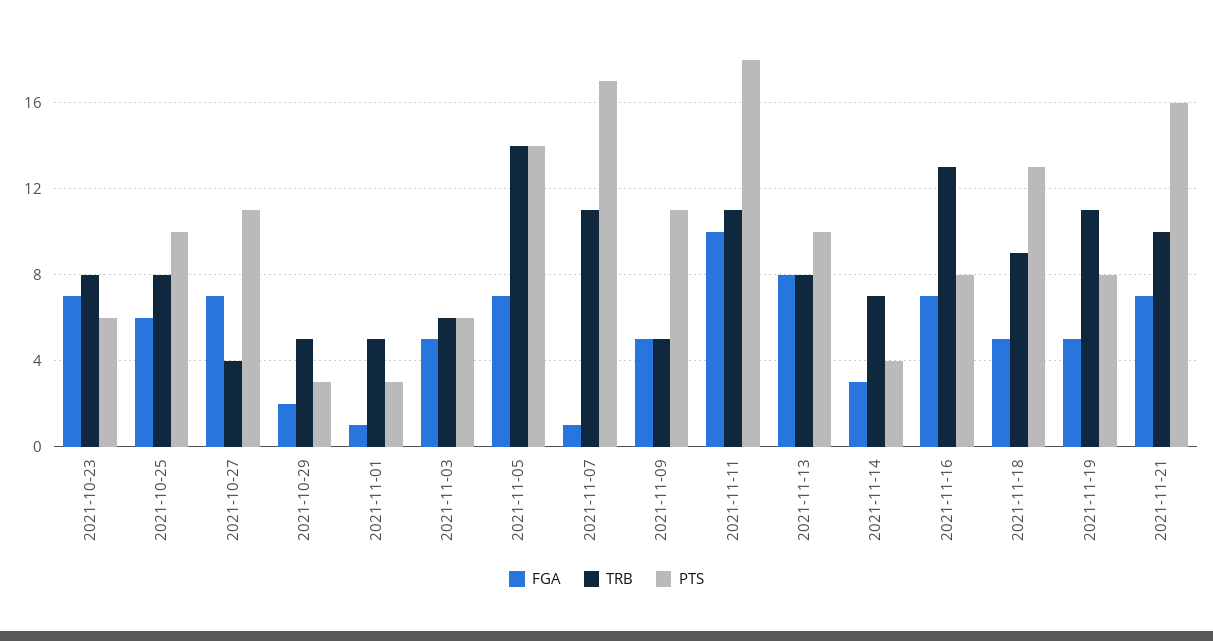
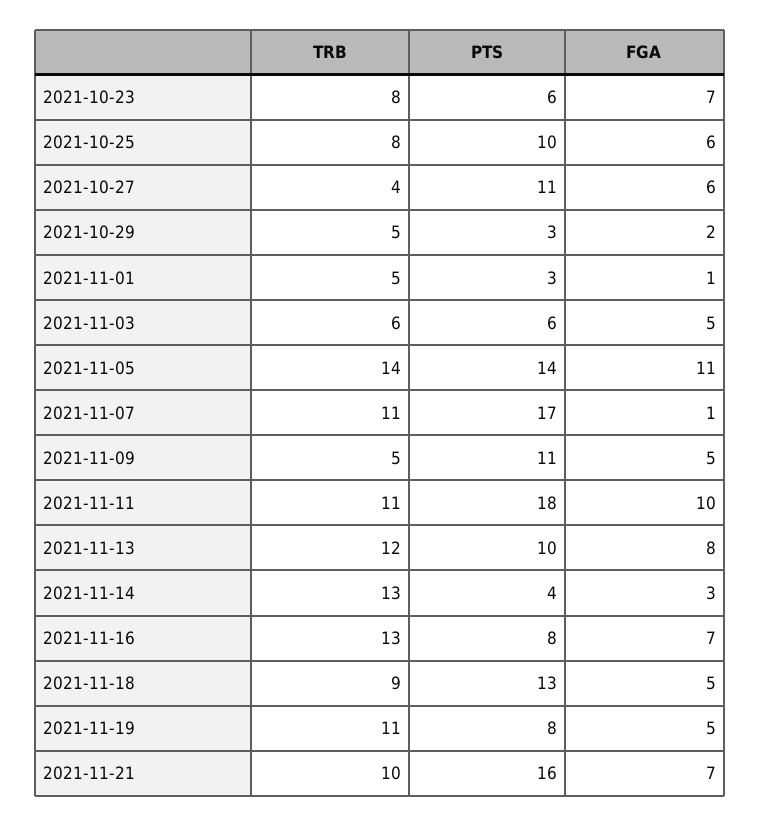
  {
    "FGA": {
      "2021-10-23": 7,
      "2021-10-25": 6,
-     "2021-10-27": 7,
+     "2021-10-27": 6,
      "2021-10-29": 2,
      "2021-11-01": 1,
      "2021-11-03": 5,
-     "2021-11-05": 7,
+     "2021-11-05": 11,
      "2021-11-07": 1,
      "2021-11-09": 5,
      "2021-11-11": 10,
      "2021-11-13": 8,
      "2021-11-14": 3,
      "2021-11-16": 7,
      "2021-11-18": 5,
      "2021-11-19": 5,
      "2021-11-21": 7
    },
    "TRB": {
      "2021-10-23": 8,
      "2021-10-25": 8,
      "2021-10-27": 4,
      "2021-10-29": 5,
      "2021-11-01": 5,
      "2021-11-03": 6,
      "2021-11-05": 14,
      "2021-11-07": 11,
      "2021-11-09": 5,
      "2021-11-11": 11,
-     "2021-11-13": 8,
+     "2021-11-13": 12,
-     "2021-11-14": 7,
+     "2021-11-14": 13,
      "2021-11-16": 13,
      "2021-11-18": 9,
      "2021-11-19": 11,
      "2021-11-21": 10
    },
    "PTS": {
      "2021-10-23": 6,
      "2021-10-25": 10,
      "2021-10-27": 11,
      "2021-10-29": 3,
      "2021-11-01": 3,
      "2021-11-03": 6,
      "2021-11-05": 14,
      "2021-11-07": 17,
      "2021-11-09": 11,
      "2021-11-11": 18,
      "2021-11-13": 10,
      "2021-11-14": 4,
      "2021-11-16": 8,
      "2021-11-18": 13,
      "2021-11-19": 8,
      "2021-11-21": 16
    }
  }

